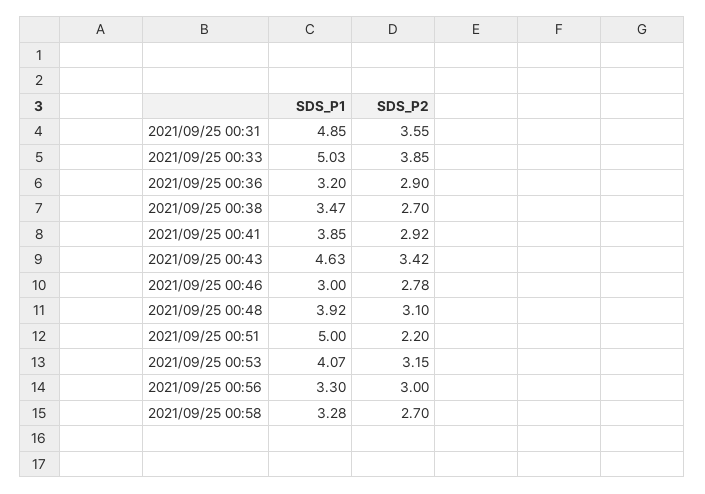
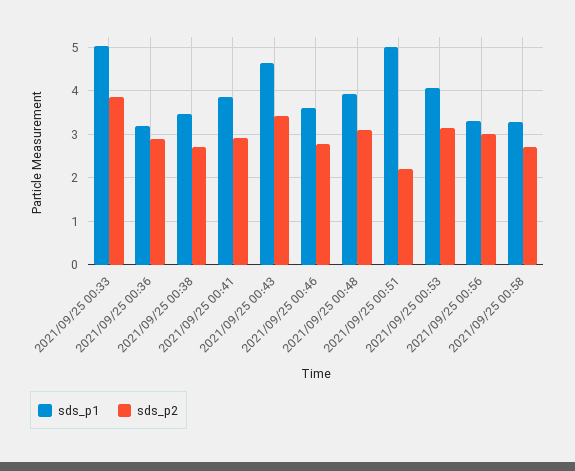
  {
    "SDS_P1": {
-     "2021/09/25 00:31": 4.85,
      "2021/09/25 00:33": 5.03,
      "2021/09/25 00:36": 3.2,
      "2021/09/25 00:38": 3.47,
      "2021/09/25 00:41": 3.85,
      "2021/09/25 00:43": 4.63,
-     "2021/09/25 00:46": 3,
+     "2021/09/25 00:46": 3.6,
      "2021/09/25 00:48": 3.92,
      "2021/09/25 00:51": 5,
      "2021/09/25 00:53": 4.07,
      "2021/09/25 00:56": 3.3,
      "2021/09/25 00:58": 3.28
    },
    "SDS_P2": {
-     "2021/09/25 00:31": 3.55,
      "2021/09/25 00:33": 3.85,
      "2021/09/25 00:36": 2.9,
      "2021/09/25 00:38": 2.7,
      "2021/09/25 00:41": 2.92,
      "2021/09/25 00:43": 3.42,
      "2021/09/25 00:46": 2.78,
      "2021/09/25 00:48": 3.1,
      "2021/09/25 00:51": 2.2,
      "2021/09/25 00:53": 3.15,
      "2021/09/25 00:56": 3,
      "2021/09/25 00:58": 2.7
    }
  }

